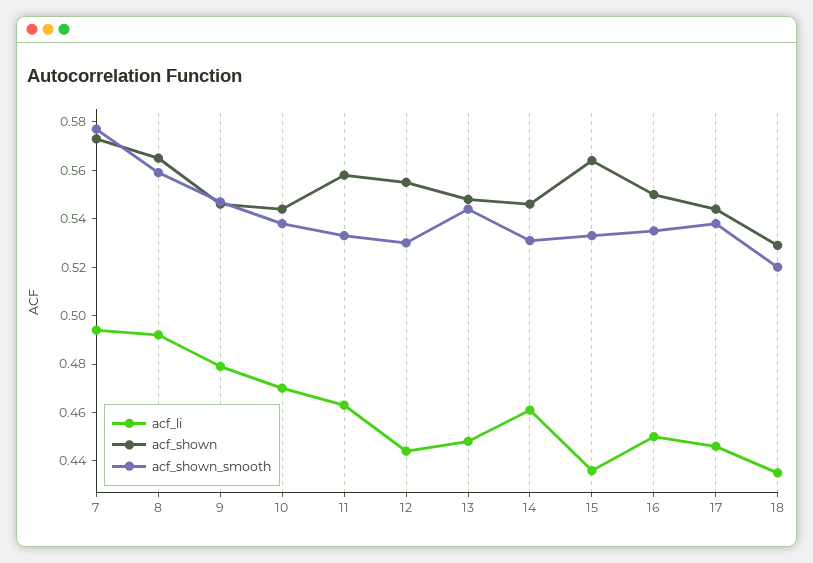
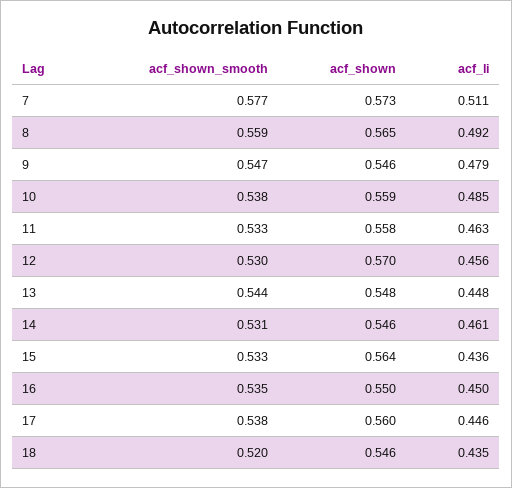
  {
    "acf_li": {
-     "7": 0.495,
+     "7": 0.511,
      "8": 0.492,
      "9": 0.479,
-     "10": 0.47,
+     "10": 0.485,
      "11": 0.463,
-     "12": 0.445,
+     "12": 0.456,
      "13": 0.448,
      "14": 0.461,
      "15": 0.436,
      "16": 0.45,
      "17": 0.446,
      "18": 0.435
    },
    "acf_shown": {
      "7": 0.573,
      "8": 0.565,
      "9": 0.546,
-     "10": 0.545,
+     "10": 0.559,
      "11": 0.558,
-     "12": 0.555,
+     "12": 0.57,
      "13": 0.548,
      "14": 0.546,
      "15": 0.564,
      "16": 0.55,
-     "17": 0.545,
+     "17": 0.56,
-     "18": 0.53
+     "18": 0.546
    },
    "acf_shown_smooth": {
      "7": 0.577,
      "8": 0.559,
      "9": 0.547,
      "10": 0.538,
      "11": 0.533,
      "12": 0.53,
      "13": 0.544,
      "14": 0.531,
      "15": 0.533,
      "16": 0.535,
      "17": 0.538,
      "18": 0.52
    }
  }

